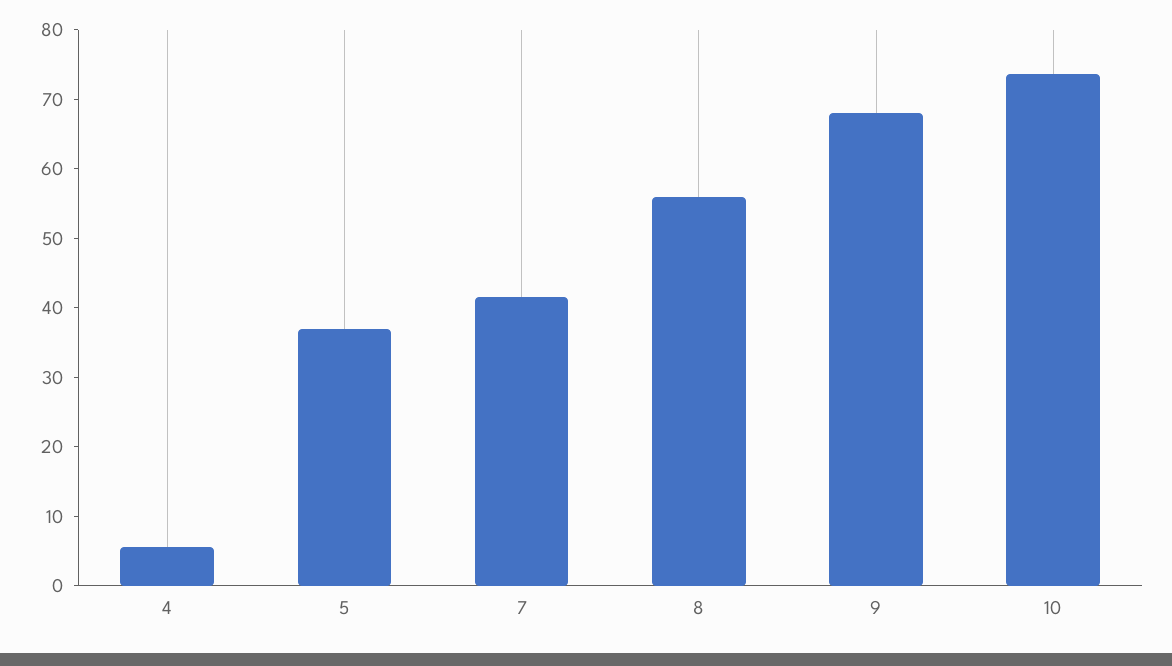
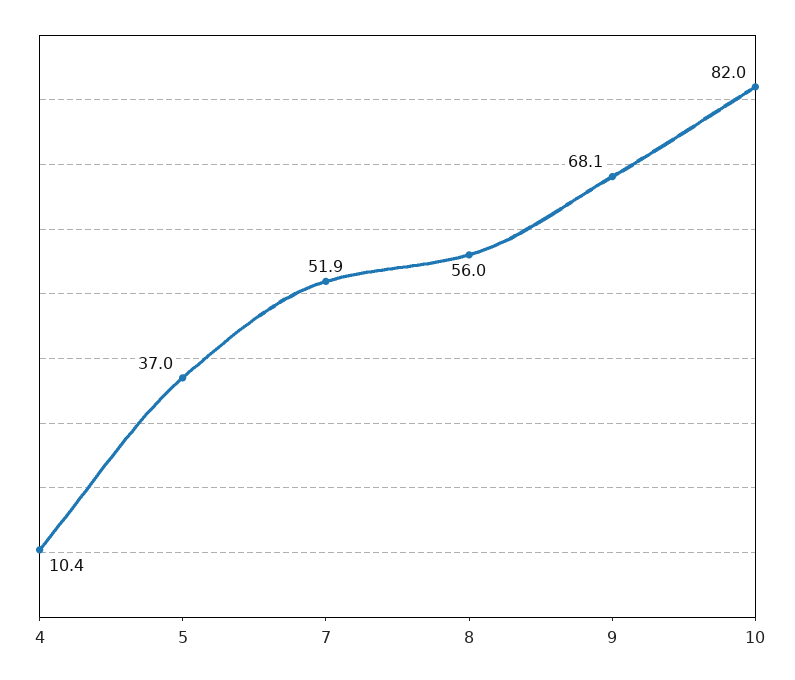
  {
-   "4": 6,
+   "4": 10.4,
    "5": 37,
-   "7": 42,
+   "7": 51.9,
    "8": 56,
    "9": 68.1,
-   "10": 74
+   "10": 82
  }

